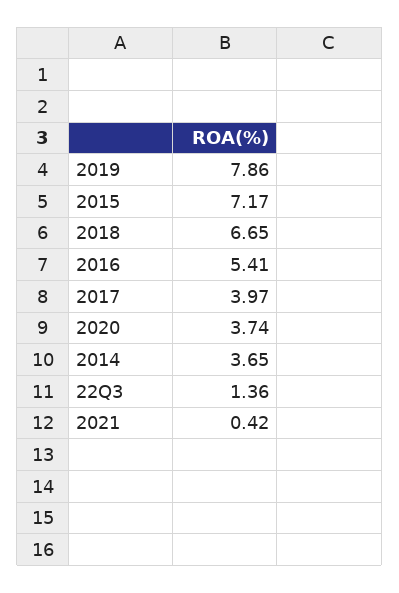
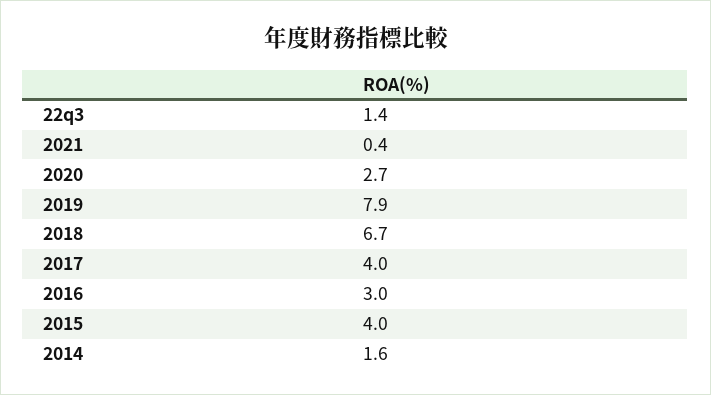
  {
    "2019": 7.86,
-   "2015": 7.17,
+   "2015": 4,
    "2018": 6.65,
-   "2016": 5.41,
+   "2016": 3,
    "2017": 3.97,
-   "2020": 3.74,
+   "2020": 2.7,
-   "2014": 3.65,
+   "2014": 1.6,
    "22Q3": 1.36,
    "2021": 0.42
  }

